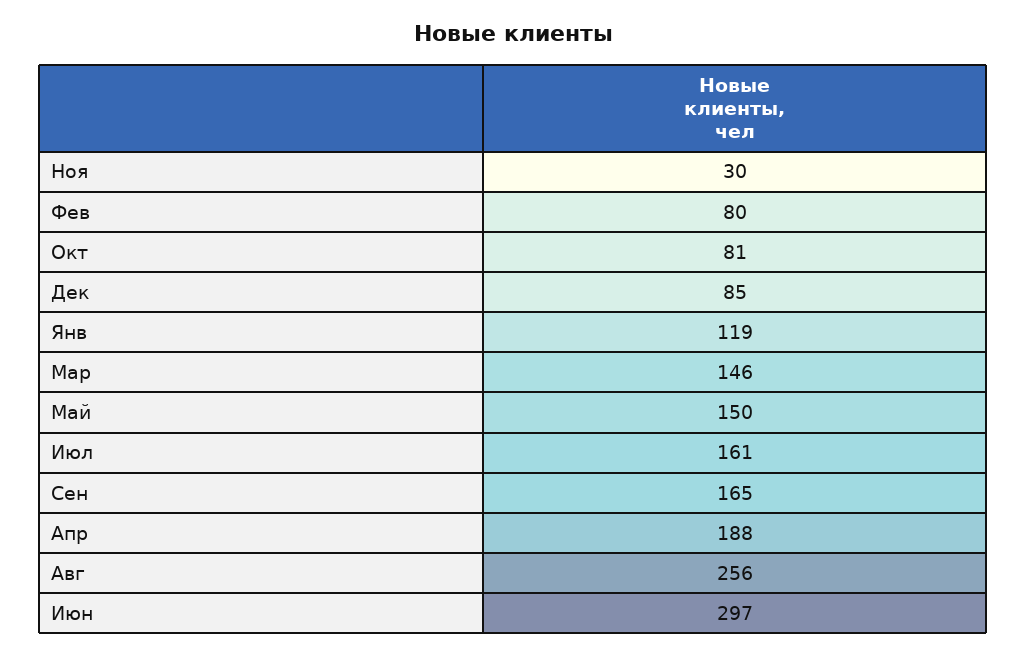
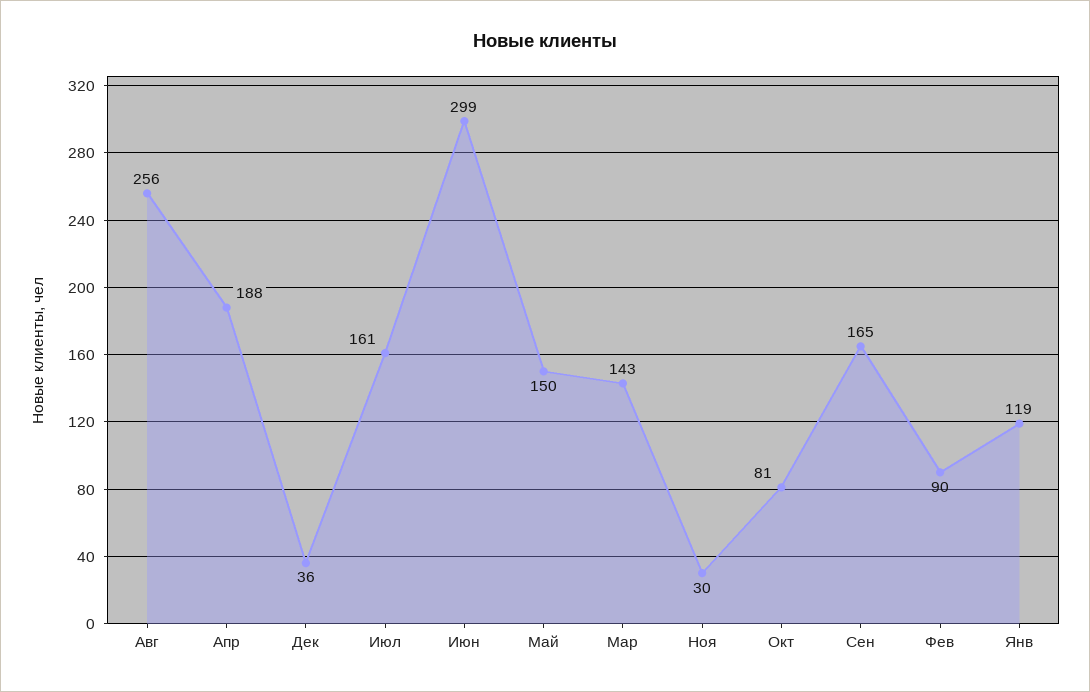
  {
    "Ноя": 30,
-   "Фев": 80,
+   "Фев": 90,
    "Окт": 81,
-   "Дек": 85,
+   "Дек": 36,
    "Янв": 119,
-   "Мар": 146,
+   "Мар": 143,
    "Май": 150,
    "Июл": 161,
    "Сен": 165,
    "Апр": 188,
    "Авг": 256,
-   "Июн": 297
+   "Июн": 299
  }

